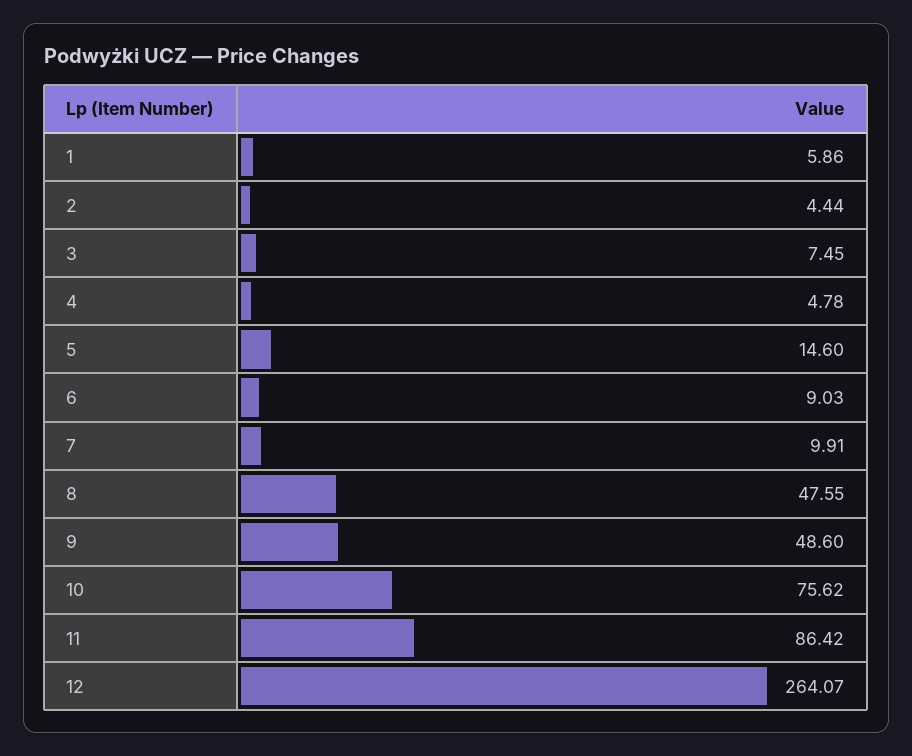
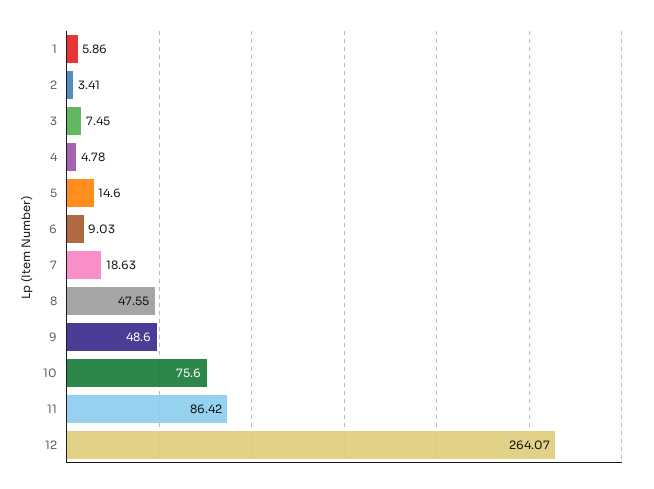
  {
    "1": 5.86,
-   "2": 4.44,
+   "2": 3.41,
    "3": 7.45,
    "4": 4.78,
    "5": 14.6,
    "6": 9.03,
-   "7": 9.91,
+   "7": 18.63,
    "8": 47.55,
    "9": 48.6,
-   "10": 75.62,
+   "10": 75.6,
    "11": 86.42,
    "12": 264.07
  }

